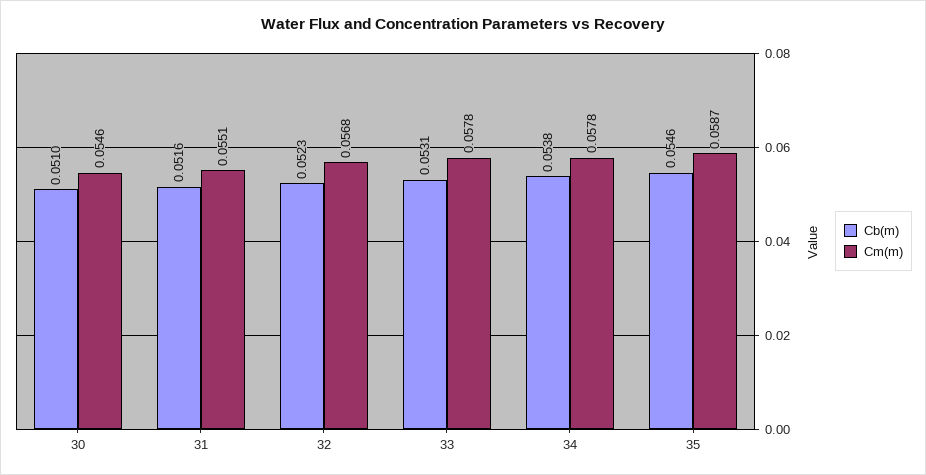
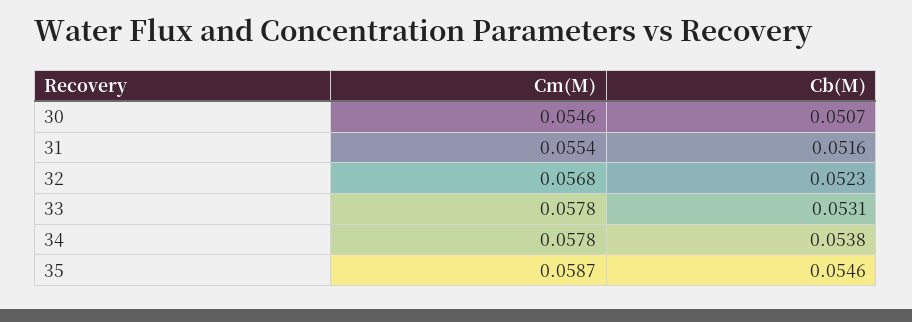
  {
    "Cb(m)": {
-     "30": 0.051,
+     "30": 0.0507,
      "31": 0.0516,
      "32": 0.0523,
      "33": 0.0531,
      "34": 0.0538,
      "35": 0.0546
    },
    "Cm(m)": {
      "30": 0.0546,
-     "31": 0.0551,
+     "31": 0.0554,
      "32": 0.0568,
      "33": 0.0578,
      "34": 0.0578,
      "35": 0.0587
    }
  }

